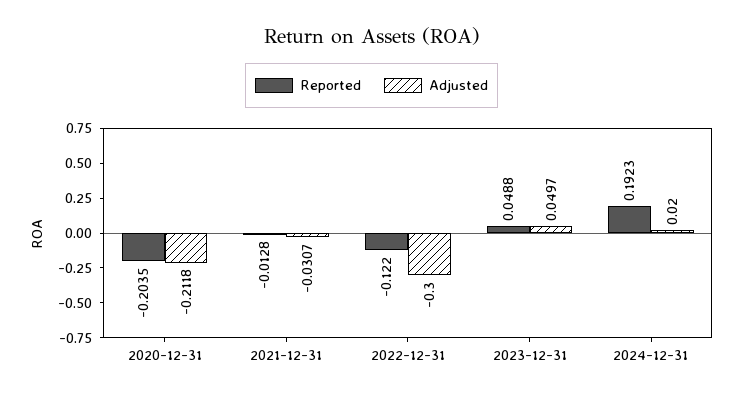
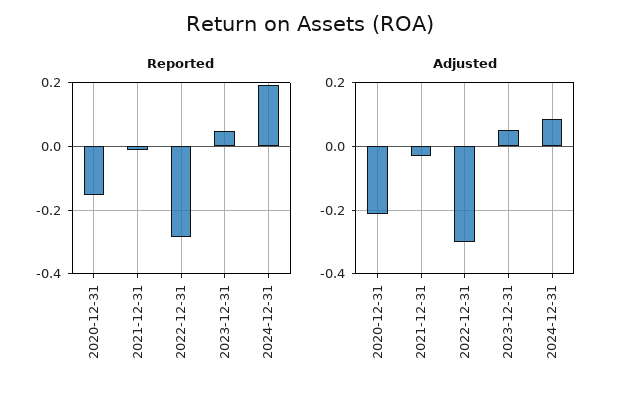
  {
    "Reported": {
-     "2020-12-31": -0.2035,
+     "2020-12-31": -0.16,
      "2021-12-31": -0.0128,
-     "2022-12-31": -0.122,
+     "2022-12-31": -0.28,
      "2023-12-31": 0.0488,
      "2024-12-31": 0.1923
    },
    "Adjusted": {
      "2020-12-31": -0.2118,
      "2021-12-31": -0.0307,
      "2022-12-31": -0.3,
      "2023-12-31": 0.0497,
-     "2024-12-31": 0.02
+     "2024-12-31": 0.08
    }
  }

